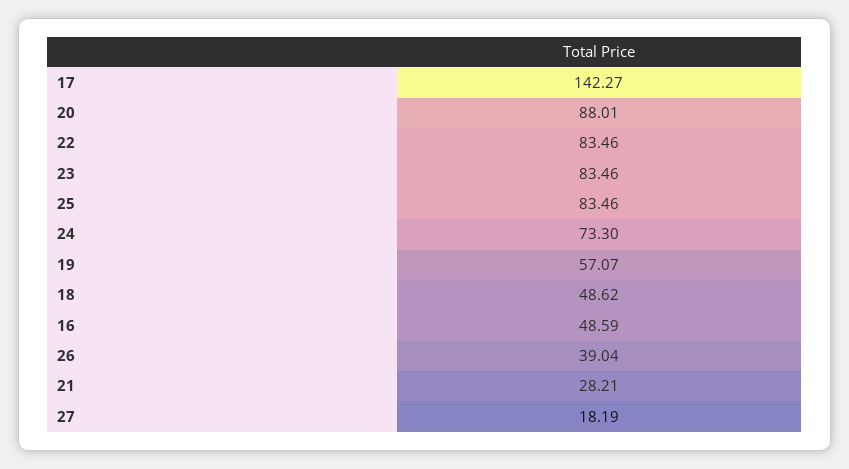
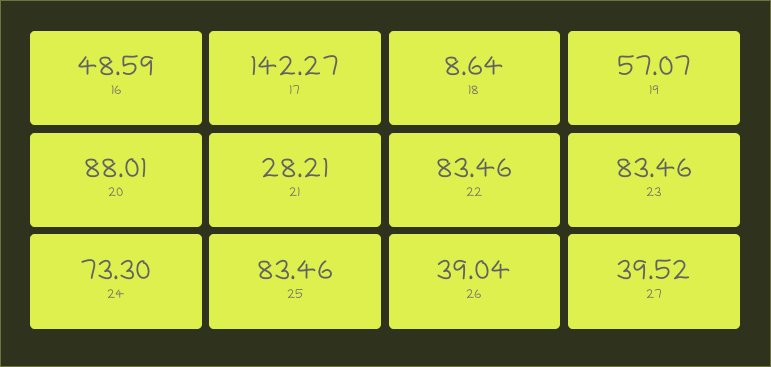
  {
    "17": 142.27,
    "20": 88.01,
    "22": 83.46,
    "23": 83.46,
    "25": 83.46,
    "24": 73.3,
    "19": 57.07,
-   "18": 48.62,
+   "18": 8.64,
    "16": 48.59,
    "26": 39.04,
    "21": 28.21,
-   "27": 18.19
+   "27": 39.52
  }

